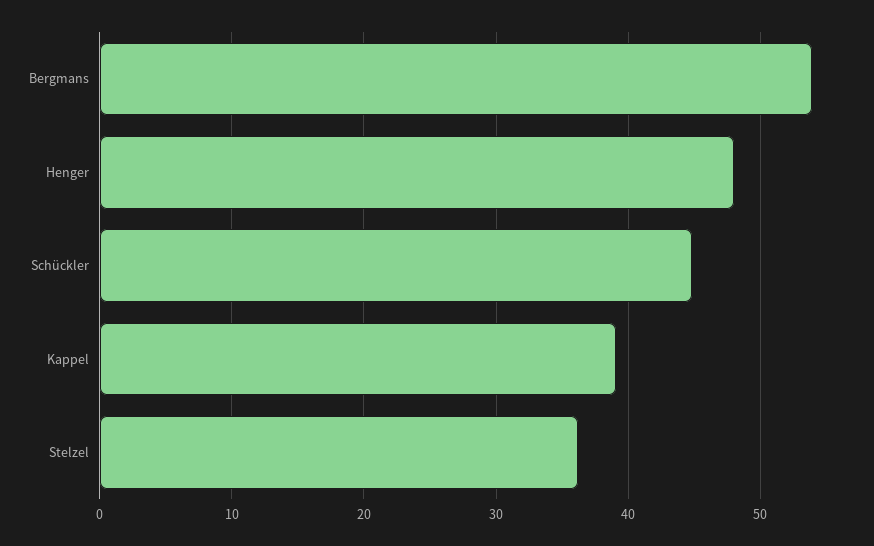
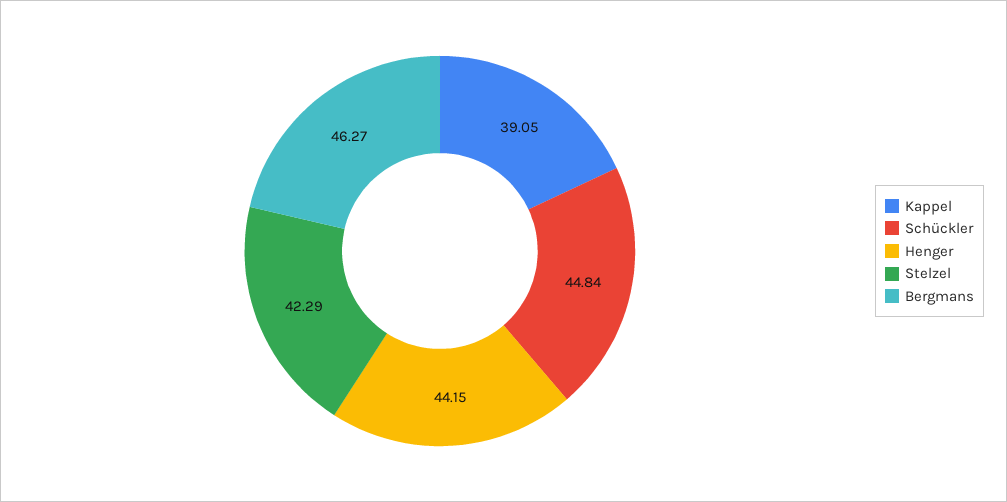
  {
-   "Bergmans": 54,
+   "Bergmans": 46.27,
-   "Henger": 48,
+   "Henger": 44.15,
    "Schückler": 44.84,
    "Kappel": 39.05,
-   "Stelzel": 36
+   "Stelzel": 42.29
  }

